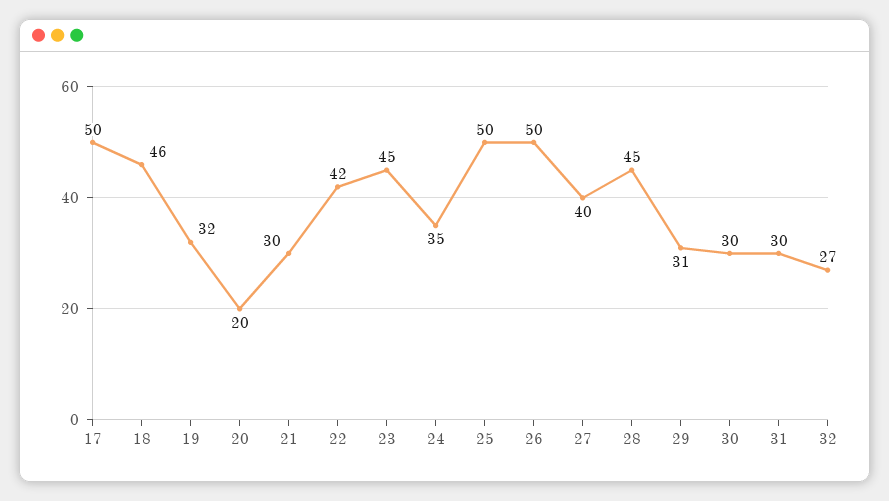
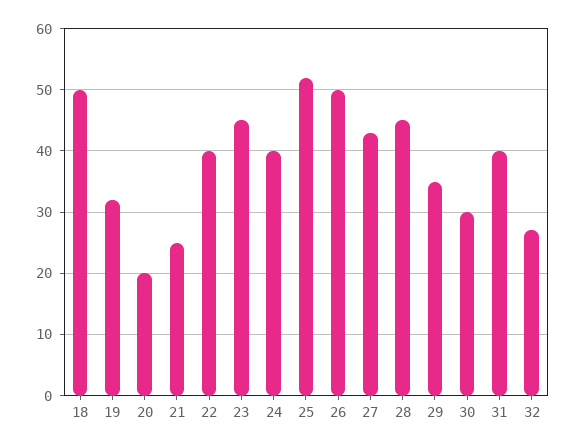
  {
-   "17": 50,
-   "18": 46,
+   "18": 50,
    "19": 32,
    "20": 20,
-   "21": 30,
+   "21": 25,
-   "22": 42,
+   "22": 40,
    "23": 45,
-   "24": 35,
+   "24": 40,
-   "25": 50,
+   "25": 52,
    "26": 50,
-   "27": 40,
+   "27": 43,
    "28": 45,
-   "29": 31,
+   "29": 35,
    "30": 30,
-   "31": 30,
+   "31": 40,
    "32": 27
  }

